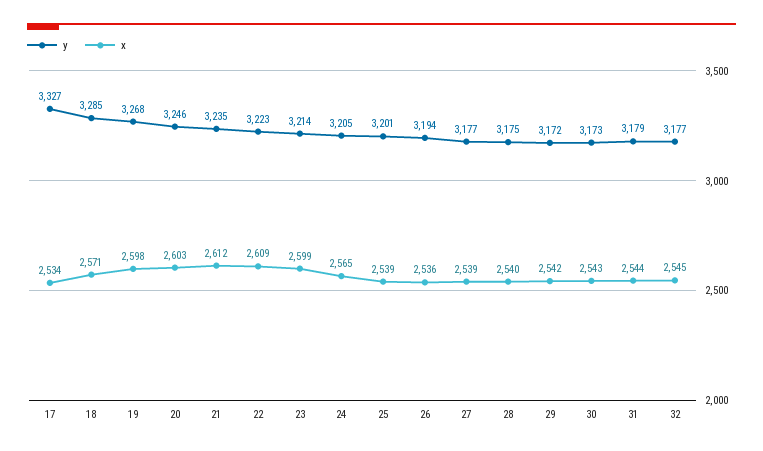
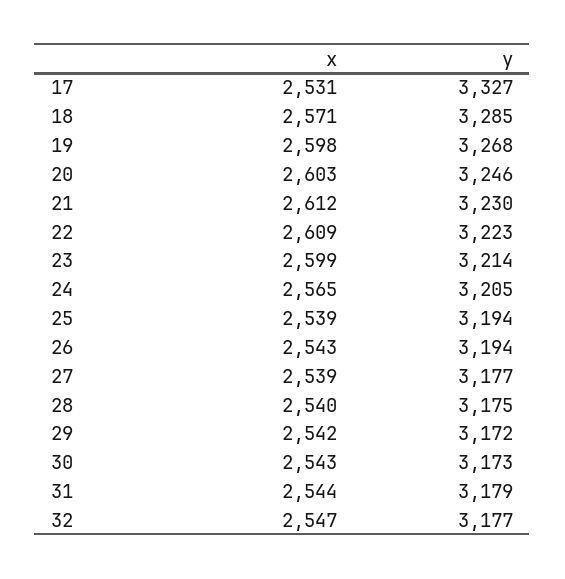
  {
    "y": {
      "17": 3327,
      "18": 3285,
      "19": 3268,
      "20": 3246,
-     "21": 3235,
+     "21": 3230,
      "22": 3223,
      "23": 3214,
      "24": 3205,
-     "25": 3201,
+     "25": 3194,
      "26": 3194,
      "27": 3177,
      "28": 3175,
      "29": 3172,
      "30": 3173,
      "31": 3179,
      "32": 3177
    },
    "x": {
-     "17": 2534,
+     "17": 2531,
      "18": 2571,
      "19": 2598,
      "20": 2603,
      "21": 2612,
      "22": 2609,
      "23": 2599,
      "24": 2565,
      "25": 2539,
-     "26": 2536,
+     "26": 2543,
      "27": 2539,
      "28": 2540,
      "29": 2542,
      "30": 2543,
      "31": 2544,
-     "32": 2545
+     "32": 2547
    }
  }

